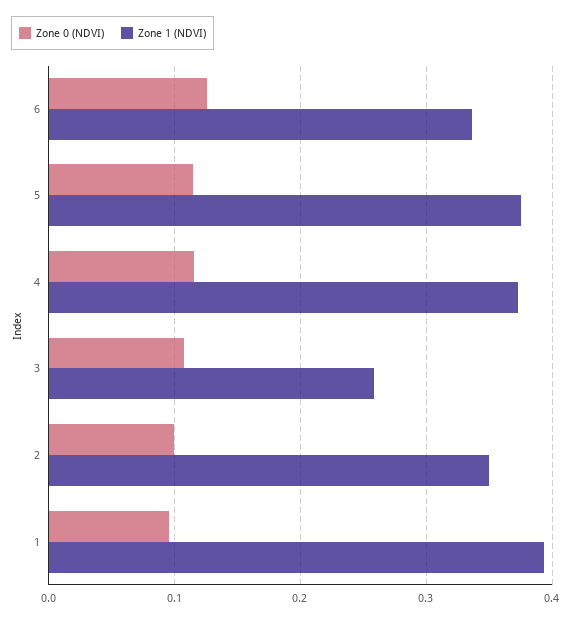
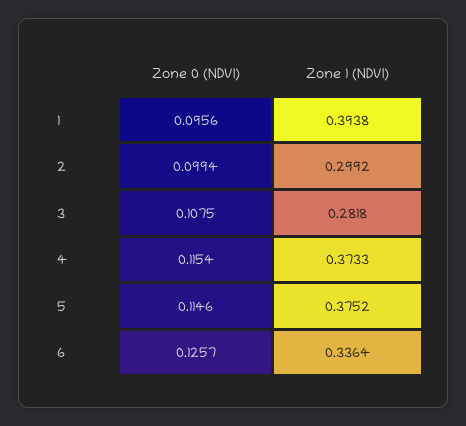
  {
    "Zone 0 (NDVI)": {
      "6": 0.1257,
      "5": 0.1146,
      "4": 0.1154,
      "3": 0.1075,
      "2": 0.0994,
      "1": 0.0956
    },
    "Zone 1 (NDVI)": {
      "6": 0.3364,
      "5": 0.3752,
      "4": 0.3733,
-     "3": 0.26,
+     "3": 0.2818,
-     "2": 0.35,
+     "2": 0.2992,
      "1": 0.3938
    }
  }

